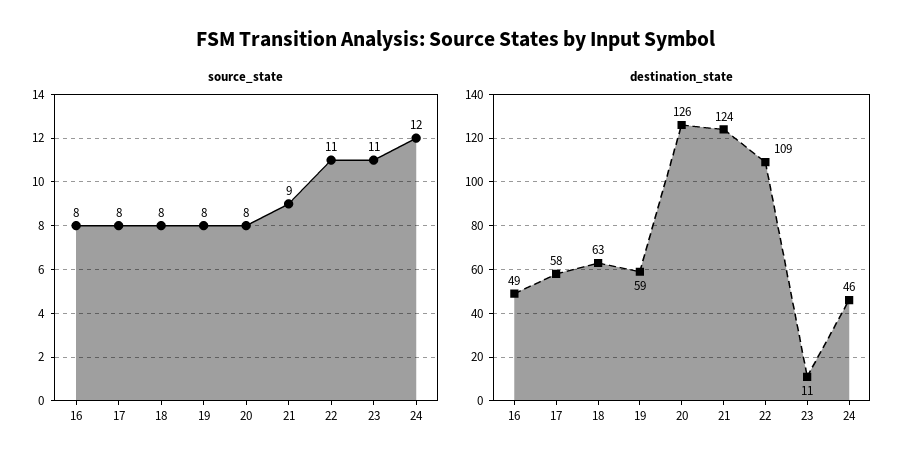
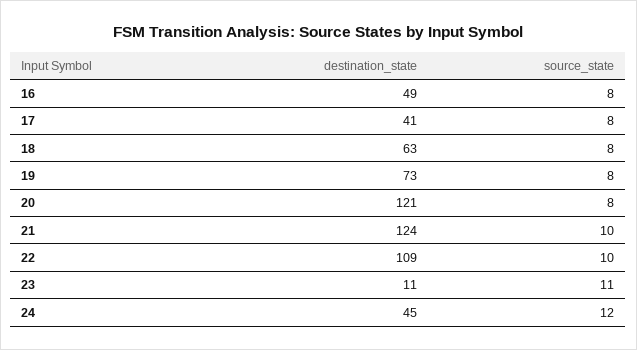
  {
    "source_state": {
      "16": 8,
      "17": 8,
      "18": 8,
      "19": 8,
      "20": 8,
-     "21": 9,
+     "21": 10,
-     "22": 11,
+     "22": 10,
      "23": 11,
      "24": 12
    },
    "destination_state": {
      "16": 49,
-     "17": 58,
+     "17": 41,
      "18": 63,
-     "19": 59,
+     "19": 73,
-     "20": 126,
+     "20": 121,
      "21": 124,
      "22": 109,
      "23": 11,
-     "24": 46
+     "24": 45
    }
  }

